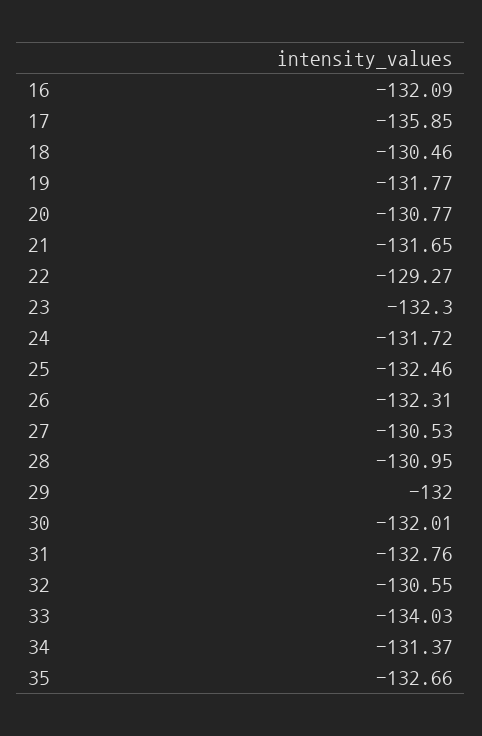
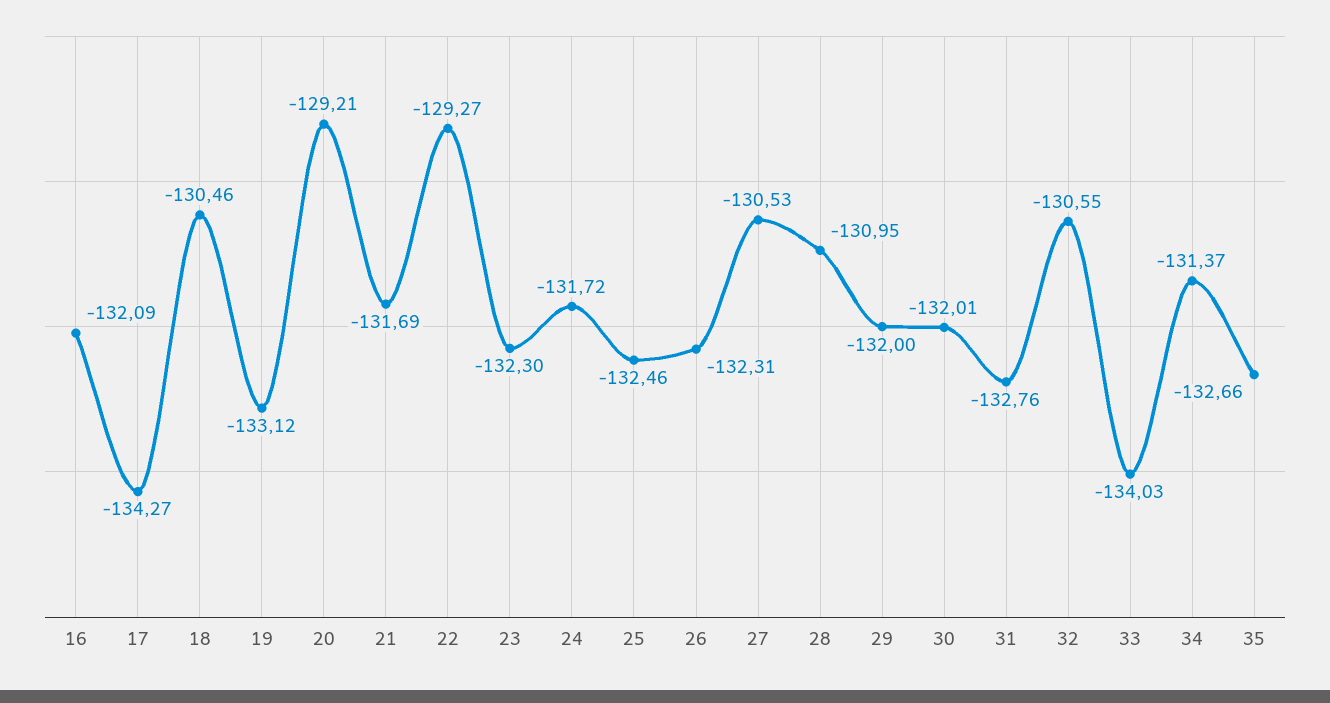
  {
    "16": -132.09,
-   "17": -135.85,
+   "17": -134.27,
    "18": -130.46,
-   "19": -131.77,
+   "19": -133.12,
-   "20": -130.77,
+   "20": -129.21,
-   "21": -131.65,
+   "21": -131.69,
    "22": -129.27,
    "23": -132.3,
    "24": -131.72,
    "25": -132.46,
    "26": -132.31,
    "27": -130.53,
    "28": -130.95,
    "29": -132,
    "30": -132.01,
    "31": -132.76,
    "32": -130.55,
    "33": -134.03,
    "34": -131.37,
    "35": -132.66
  }

